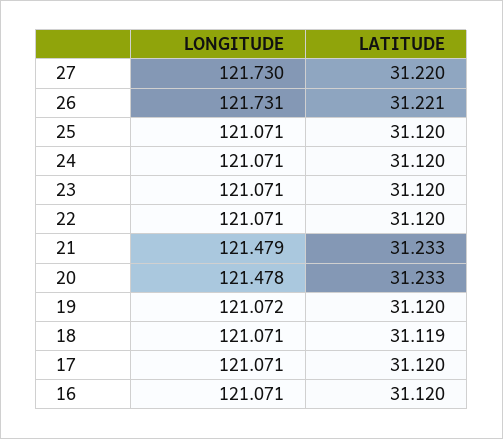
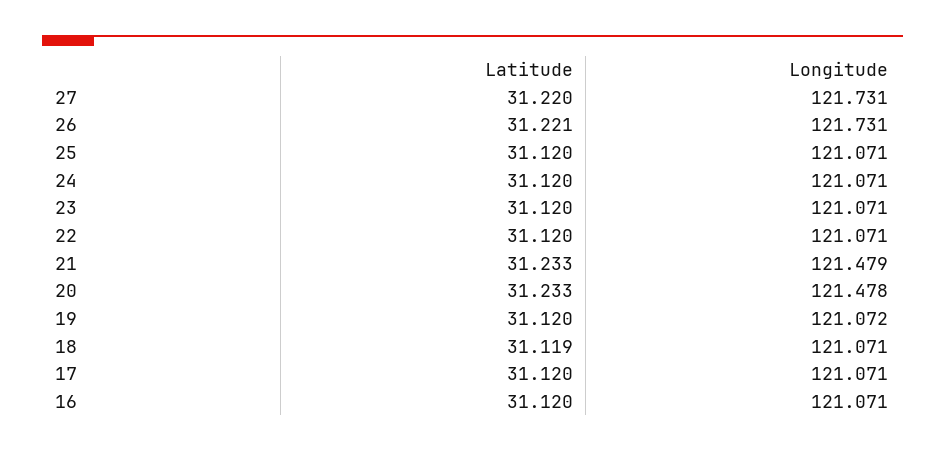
  {
    "LONGITUDE": {
-     "27": 121.73,
+     "27": 121.731,
      "26": 121.731,
      "25": 121.071,
      "24": 121.071,
      "23": 121.071,
      "22": 121.071,
      "21": 121.479,
      "20": 121.478,
      "19": 121.072,
      "18": 121.071,
      "17": 121.071,
      "16": 121.071
    },
    "LATITUDE": {
      "27": 31.22,
      "26": 31.221,
      "25": 31.12,
      "24": 31.12,
      "23": 31.12,
      "22": 31.12,
      "21": 31.233,
      "20": 31.233,
      "19": 31.12,
      "18": 31.119,
      "17": 31.12,
      "16": 31.12
    }
  }

